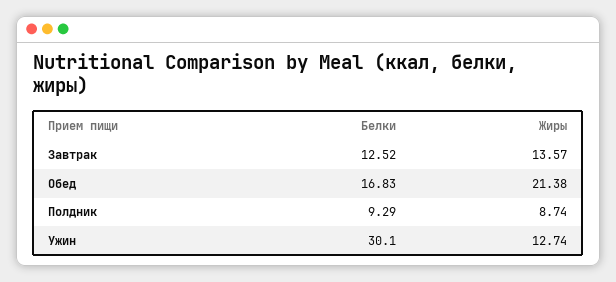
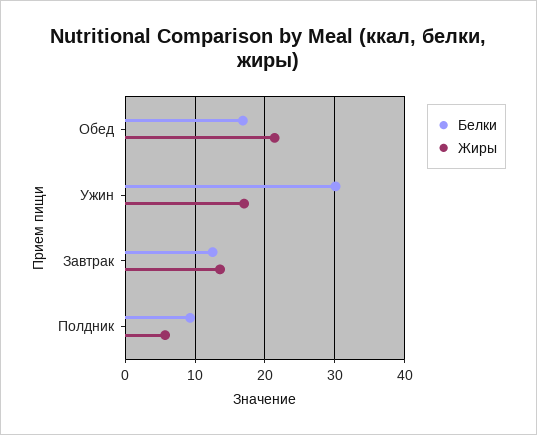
  {
    "Белки": {
      "Завтрак": 12.52,
      "Обед": 16.83,
      "Полдник": 9.29,
      "Ужин": 30.1
    },
    "Жиры": {
      "Завтрак": 13.57,
      "Обед": 21.38,
-     "Полдник": 8.74,
+     "Полдник": 6,
-     "Ужин": 12.74
+     "Ужин": 17
    }
  }

